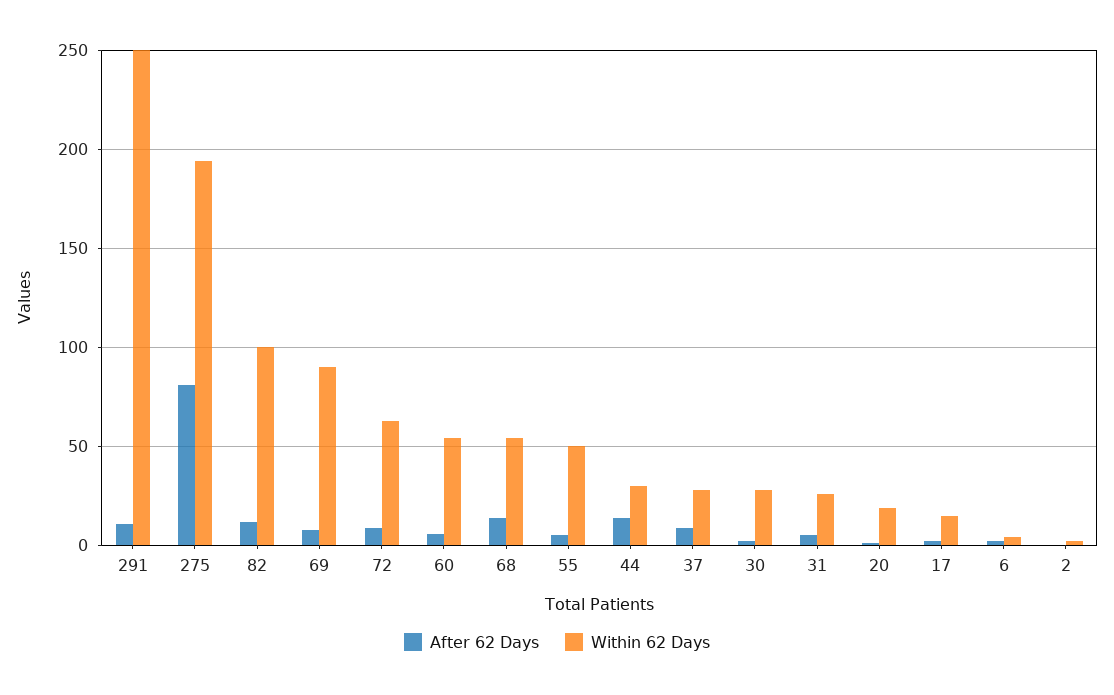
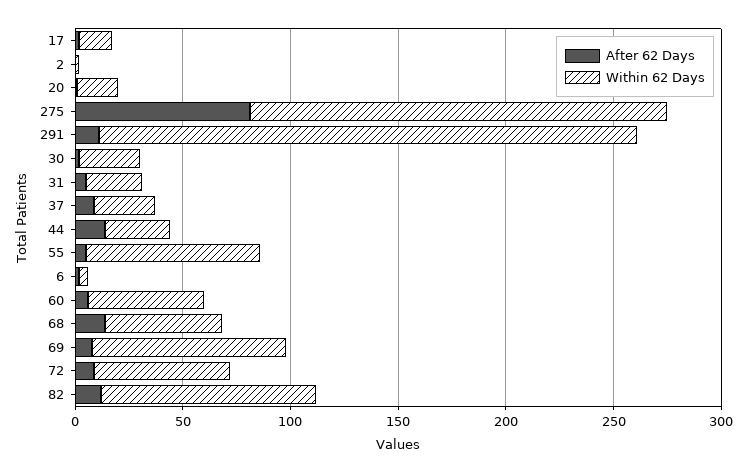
  {
    "After 62 Days": {
      "291": 10,
      "275": 80,
      "82": 10,
      "69": 10,
      "72": 10,
      "60": 5,
      "68": 15,
      "55": 5,
      "44": 15,
      "37": 10,
      "30": 0,
      "31": 5,
      "20": 0,
      "17": 0,
      "6": 0,
      "2": 0
    },
    "Within 62 Days": {
      "291": 250,
      "275": 195,
      "82": 100,
      "69": 90,
      "72": 65,
      "60": 55,
      "68": 55,
-     "55": 50,
+     "55": 80,
      "44": 30,
      "37": 30,
      "30": 30,
      "31": 25,
      "20": 20,
      "17": 15,
      "6": 5,
      "2": 0
    }
  }

